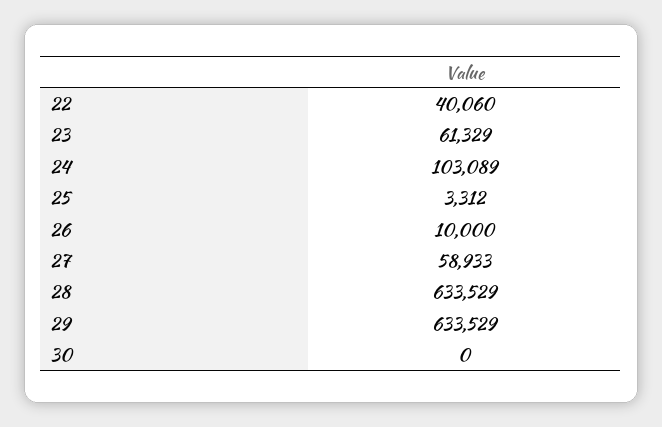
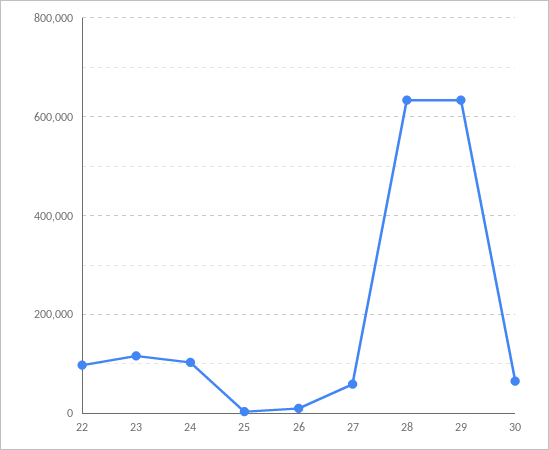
  {
-   "22": 40060,
+   "22": 100000,
-   "23": 61329,
+   "23": 120000,
    "24": 103089,
    "25": 3312,
    "26": 10000,
    "27": 58933,
    "28": 633529,
    "29": 633529,
-   "30": 0
+   "30": 60000
  }

